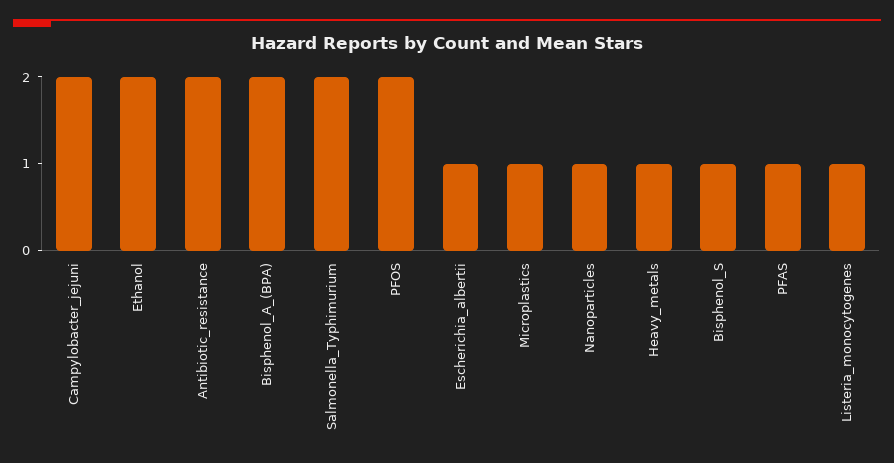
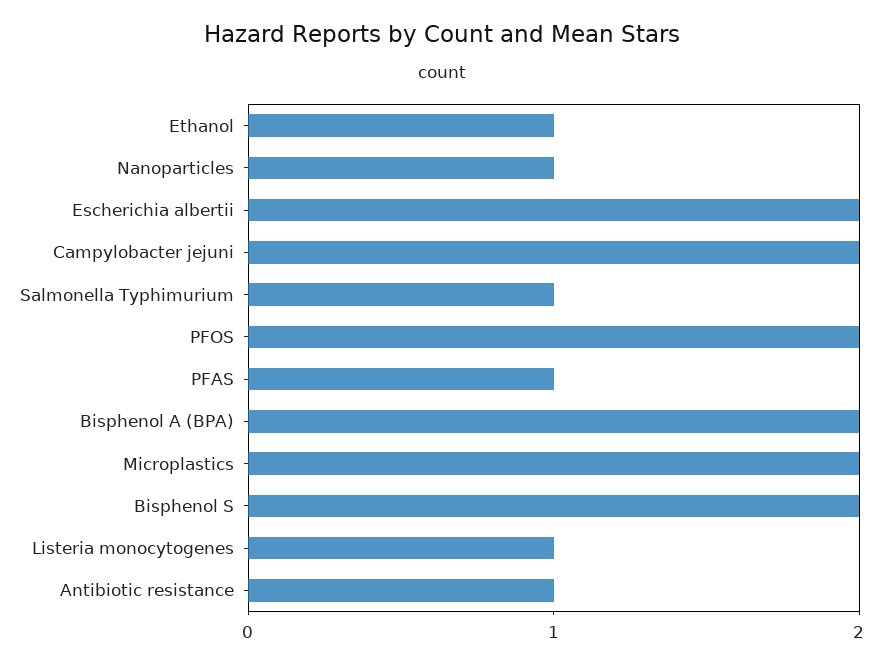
  {
    "Campylobacter_jejuni": 2,
-   "Ethanol": 2,
+   "Ethanol": 1,
-   "Antibiotic_resistance": 2,
+   "Antibiotic_resistance": 1,
    "Bisphenol_A_(BPA)": 2,
-   "Salmonella_Typhimurium": 2,
+   "Salmonella_Typhimurium": 1,
    "PFOS": 2,
-   "Escherichia_albertii": 1,
+   "Escherichia_albertii": 2,
-   "Microplastics": 1,
+   "Microplastics": 2,
    "Nanoparticles": 1,
-   "Heavy_metals": 1,
-   "Bisphenol_S": 1,
+   "Bisphenol_S": 2,
    "PFAS": 1,
    "Listeria_monocytogenes": 1
  }

